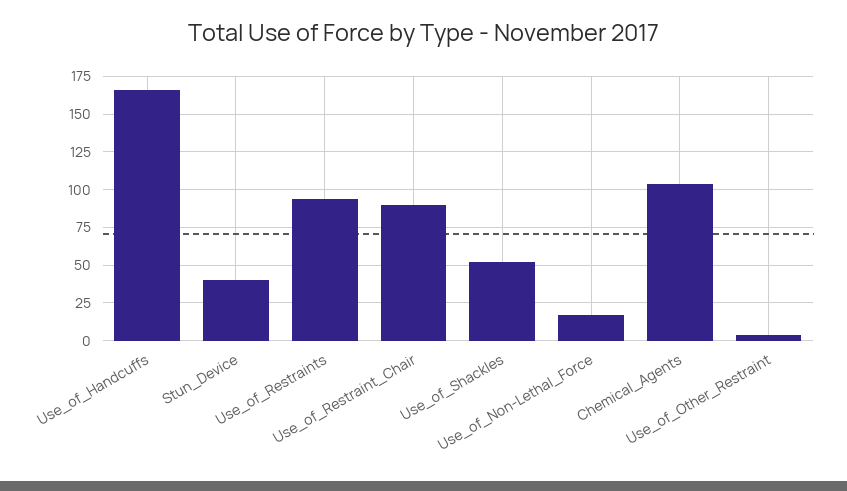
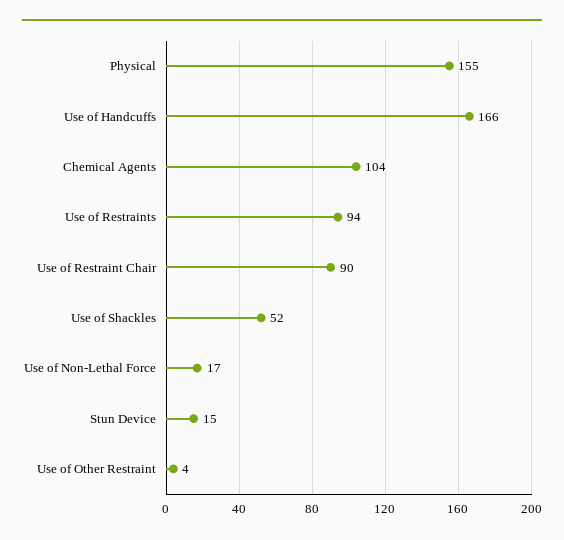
  {
    "Use_of_Handcuffs": 166,
-   "Stun_Device": 40,
+   "Stun_Device": 15,
    "Use_of_Restraints": 94,
    "Use_of_Restraint_Chair": 90,
    "Use_of_Shackles": 52,
    "Use_of_Non-Lethal_Force": 17,
    "Chemical_Agents": 104,
-   "Use_of_Other_Restraint": 4
+   "Use_of_Other_Restraint": 4,
+   "Physical": 155
  }

